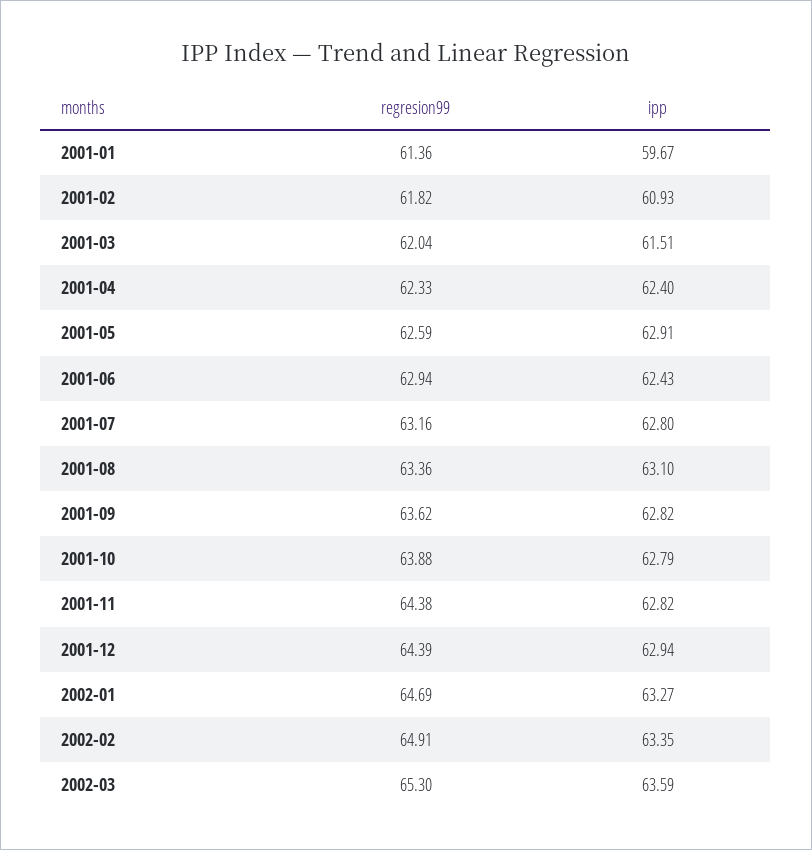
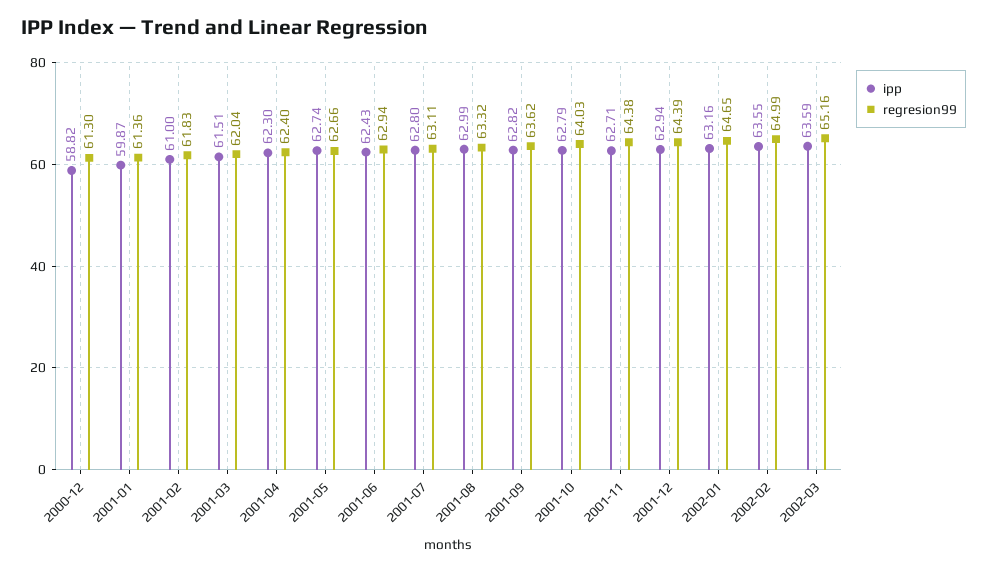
  {
    "regresion99": {
      "2001-01": 61.36,
-     "2001-02": 61.82,
+     "2001-02": 61.83,
      "2001-03": 62.04,
-     "2001-04": 62.33,
+     "2001-04": 62.4,
-     "2001-05": 62.59,
+     "2001-05": 62.66,
      "2001-06": 62.94,
-     "2001-07": 63.16,
+     "2001-07": 63.11,
-     "2001-08": 63.36,
+     "2001-08": 63.32,
      "2001-09": 63.62,
-     "2001-10": 63.88,
+     "2001-10": 64.03,
      "2001-11": 64.38,
      "2001-12": 64.39,
-     "2002-01": 64.69,
+     "2002-01": 64.65,
-     "2002-02": 64.91,
+     "2002-02": 64.99,
-     "2002-03": 65.3
+     "2002-03": 65.16,
+     "2000-12": 61.3
    },
    "ipp": {
-     "2001-01": 59.67,
+     "2001-01": 59.87,
-     "2001-02": 60.93,
+     "2001-02": 61,
      "2001-03": 61.51,
-     "2001-04": 62.4,
+     "2001-04": 62.3,
-     "2001-05": 62.91,
+     "2001-05": 62.74,
      "2001-06": 62.43,
      "2001-07": 62.8,
-     "2001-08": 63.1,
+     "2001-08": 62.99,
      "2001-09": 62.82,
      "2001-10": 62.79,
-     "2001-11": 62.82,
+     "2001-11": 62.71,
      "2001-12": 62.94,
-     "2002-01": 63.27,
+     "2002-01": 63.16,
-     "2002-02": 63.35,
+     "2002-02": 63.55,
-     "2002-03": 63.59
+     "2002-03": 63.59,
+     "2000-12": 58.82
    }
  }

